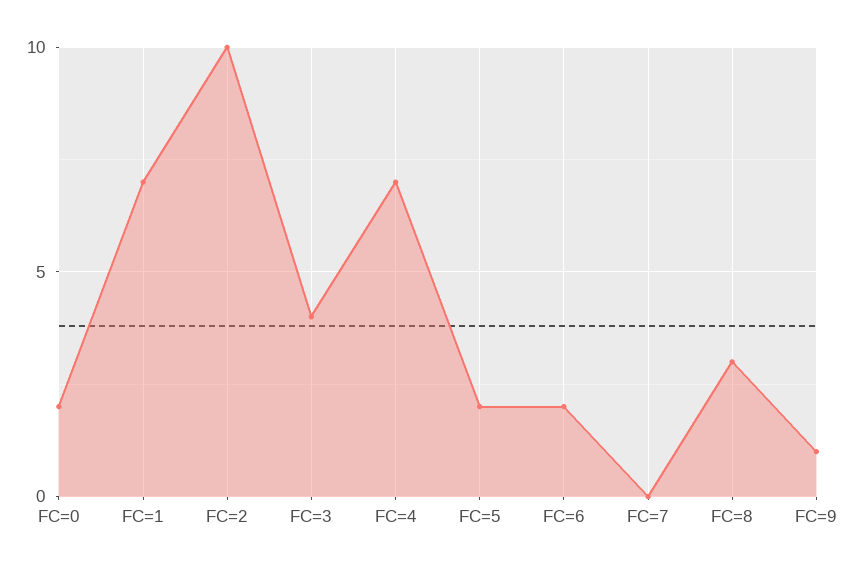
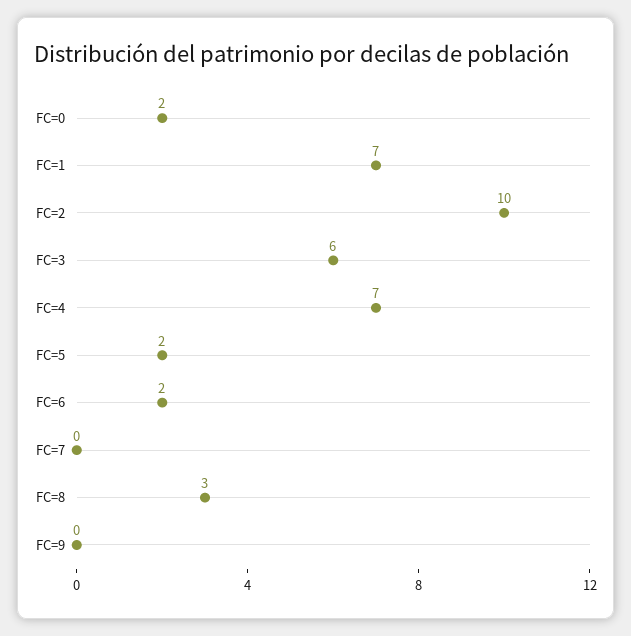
  {
    "FC=0": 2,
    "FC=1": 7,
    "FC=2": 10,
-   "FC=3": 4,
+   "FC=3": 6,
    "FC=4": 7,
    "FC=5": 2,
    "FC=6": 2,
    "FC=7": 0,
    "FC=8": 3,
-   "FC=9": 1
+   "FC=9": 0
  }

